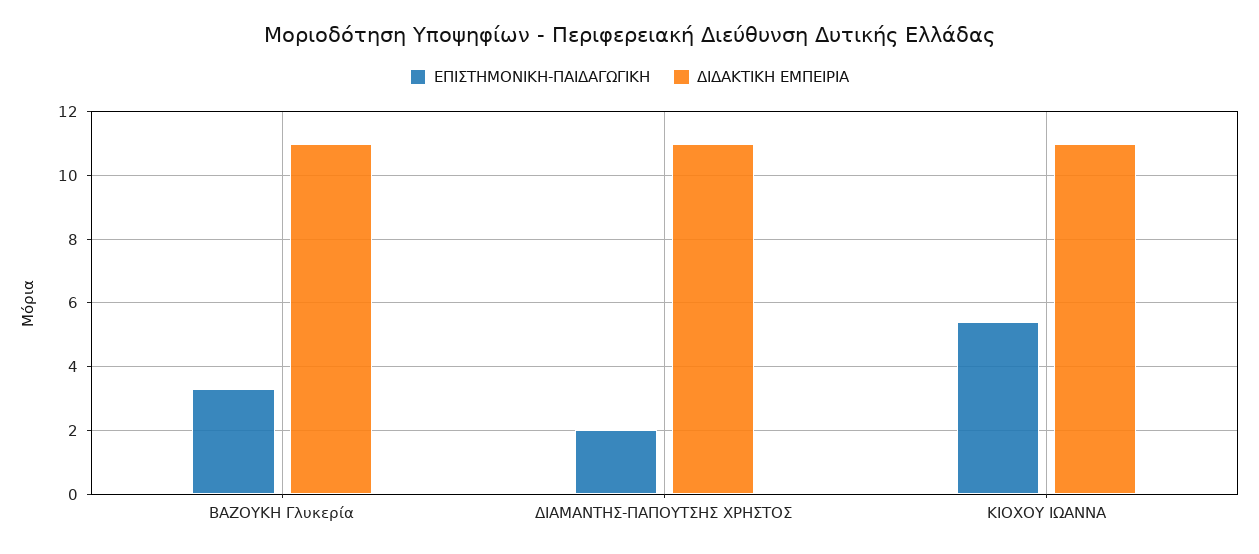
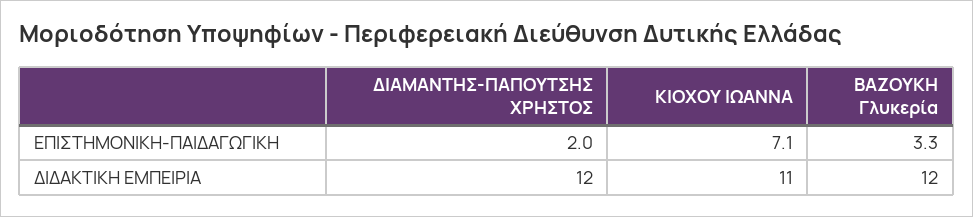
  {
    "ΕΠΙΣΤΗΜΟΝΙΚΗ-ΠΑΙΔΑΓΩΓΙΚΗ": {
      "ΒΑΖΟΥΚΗ Γλυκερία": 3.3,
      "ΔΙΑΜΑΝΤΗΣ-ΠΑΠΟΥΤΣΗΣ ΧΡΗΣΤΟΣ": 2,
-     "ΚΙΟΧΟΥ ΙΩΑΝΝΑ": 5.5
+     "ΚΙΟΧΟΥ ΙΩΑΝΝΑ": 7.1
    },
    "ΔΙΔΑΚΤΙΚΗ ΕΜΠΕΙΡΙΑ": {
-     "ΒΑΖΟΥΚΗ Γλυκερία": 11,
+     "ΒΑΖΟΥΚΗ Γλυκερία": 12,
-     "ΔΙΑΜΑΝΤΗΣ-ΠΑΠΟΥΤΣΗΣ ΧΡΗΣΤΟΣ": 11,
+     "ΔΙΑΜΑΝΤΗΣ-ΠΑΠΟΥΤΣΗΣ ΧΡΗΣΤΟΣ": 12,
      "ΚΙΟΧΟΥ ΙΩΑΝΝΑ": 11
    }
  }

